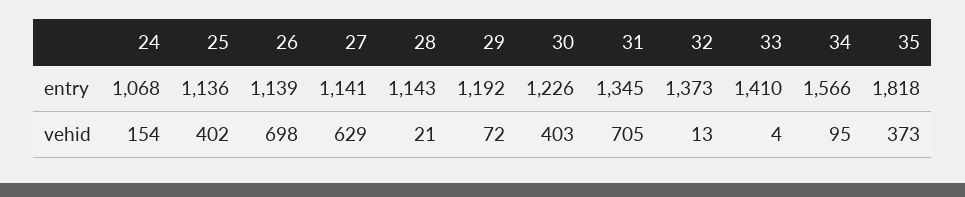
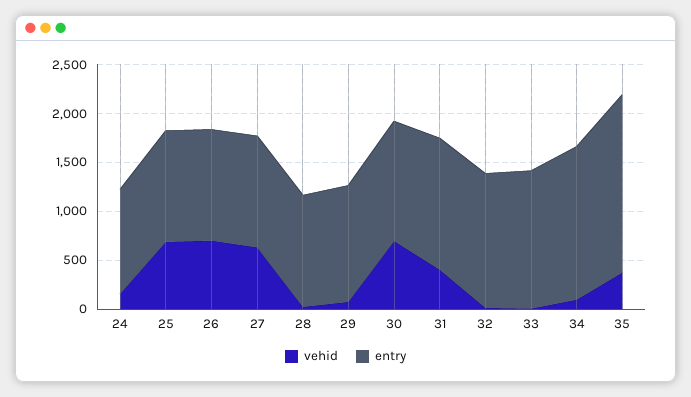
  {
    "entry": {
      "24": 1068,
      "25": 1136,
      "26": 1139,
      "27": 1141,
      "28": 1143,
      "29": 1192,
      "30": 1226,
      "31": 1345,
      "32": 1373,
      "33": 1410,
      "34": 1566,
      "35": 1818
    },
    "vehid": {
      "24": 154,
-     "25": 402,
+     "25": 700,
      "26": 698,
      "27": 629,
      "28": 21,
      "29": 72,
-     "30": 403,
+     "30": 700,
-     "31": 705,
+     "31": 400,
      "32": 13,
      "33": 4,
      "34": 95,
      "35": 373
    }
  }

